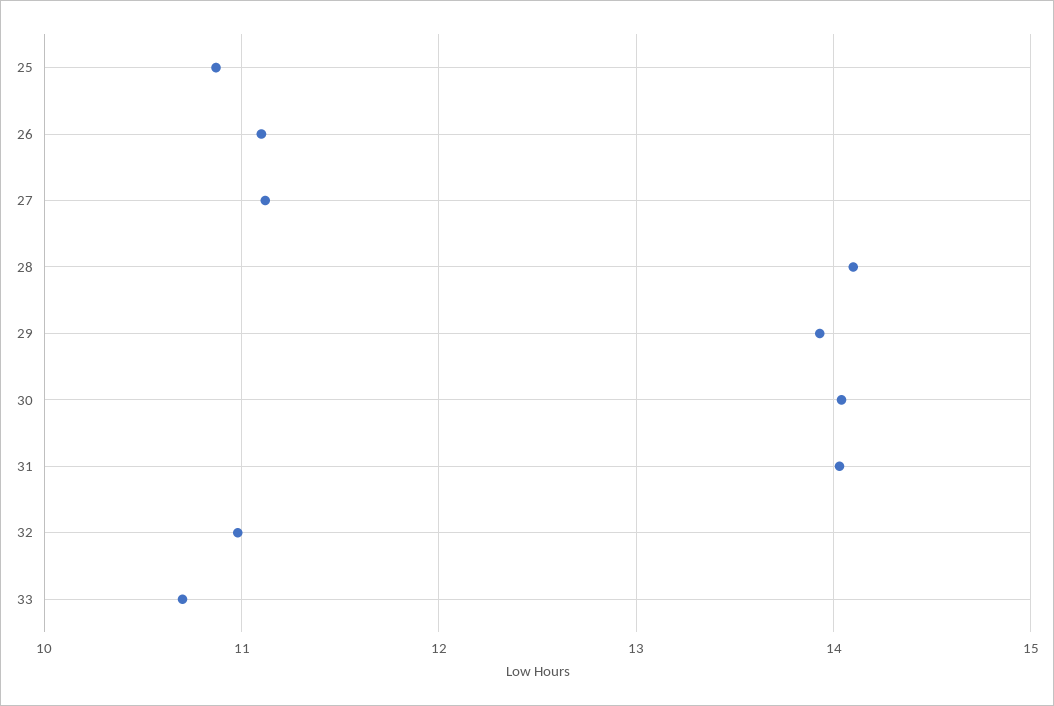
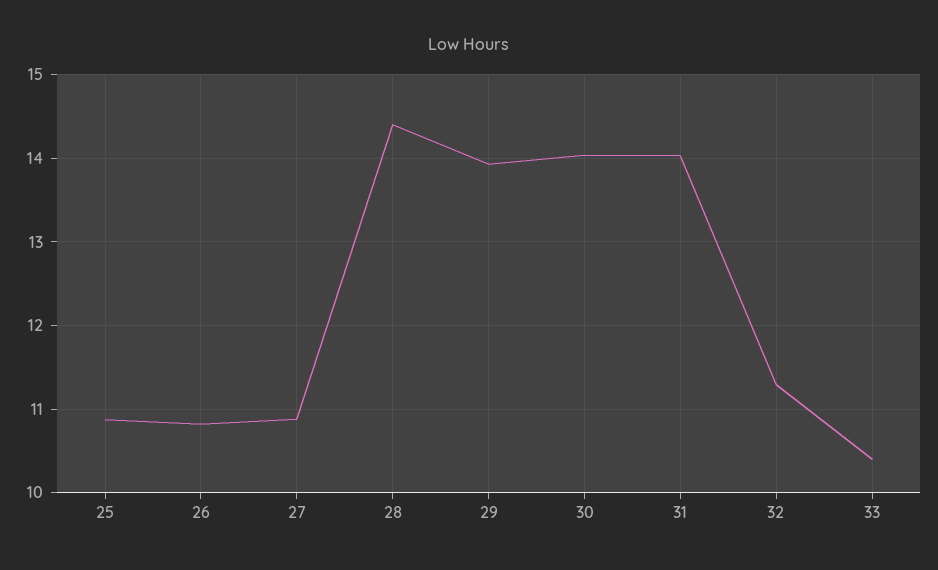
  {
    "25": 10.9,
-   "26": 11.1,
+   "26": 10.8,
-   "27": 11.1,
+   "27": 10.9,
-   "28": 14.1,
+   "28": 14.4,
    "29": 13.9,
    "30": 14,
    "31": 14,
-   "32": 11,
+   "32": 11.3,
-   "33": 10.7
+   "33": 10.4
  }

